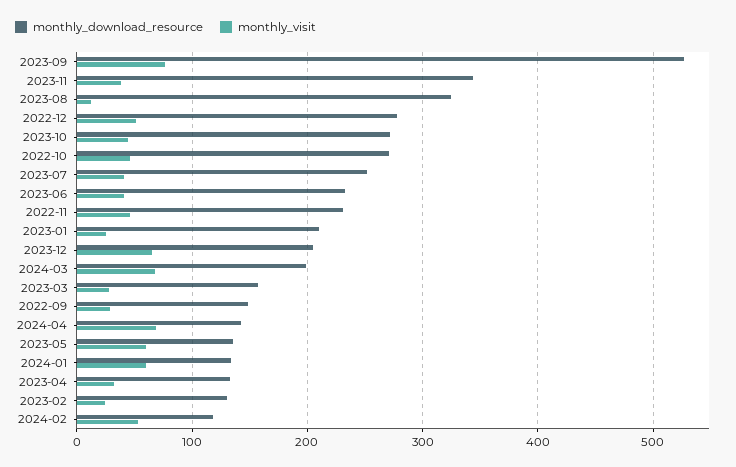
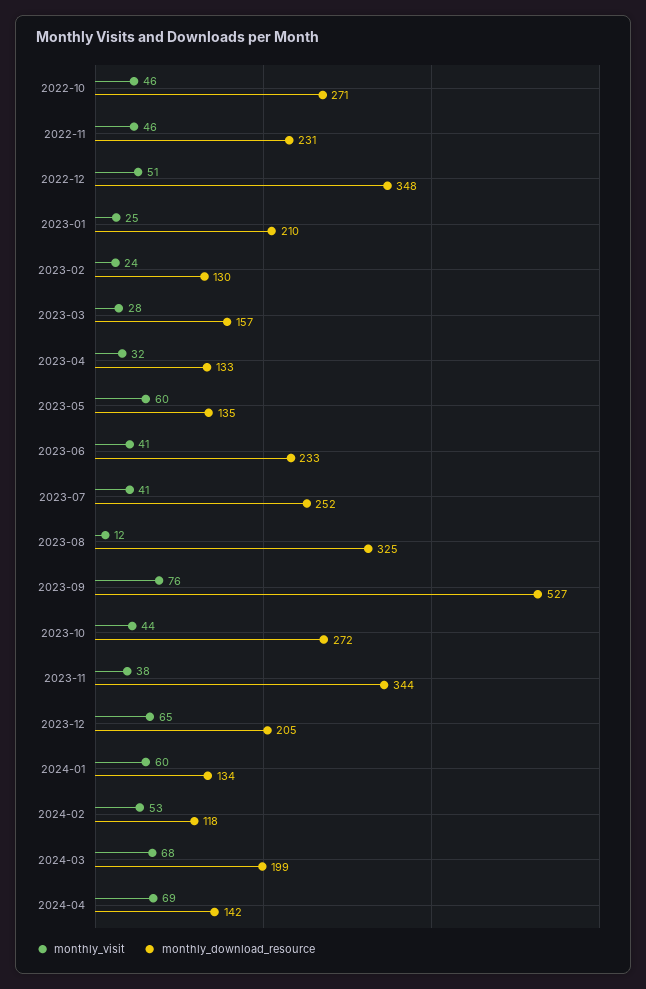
  {
    "monthly_download_resource": {
      "2023-09": 527,
      "2023-11": 344,
      "2023-08": 325,
-     "2022-12": 280,
+     "2022-12": 348,
      "2023-10": 272,
      "2022-10": 271,
      "2023-07": 252,
      "2023-06": 233,
      "2022-11": 231,
      "2023-01": 210,
      "2023-12": 205,
      "2024-03": 199,
      "2023-03": 157,
-     "2022-09": 150,
      "2024-04": 142,
      "2023-05": 135,
      "2024-01": 134,
      "2023-04": 133,
      "2023-02": 130,
      "2024-02": 118
    },
    "monthly_visit": {
      "2023-09": 76,
      "2023-11": 38,
      "2023-08": 12,
      "2022-12": 51,
      "2023-10": 44,
      "2022-10": 46,
      "2023-07": 41,
      "2023-06": 41,
      "2022-11": 46,
      "2023-01": 25,
      "2023-12": 65,
      "2024-03": 68,
      "2023-03": 28,
-     "2022-09": 30,
      "2024-04": 69,
      "2023-05": 60,
      "2024-01": 60,
      "2023-04": 32,
      "2023-02": 24,
      "2024-02": 53
    }
  }

